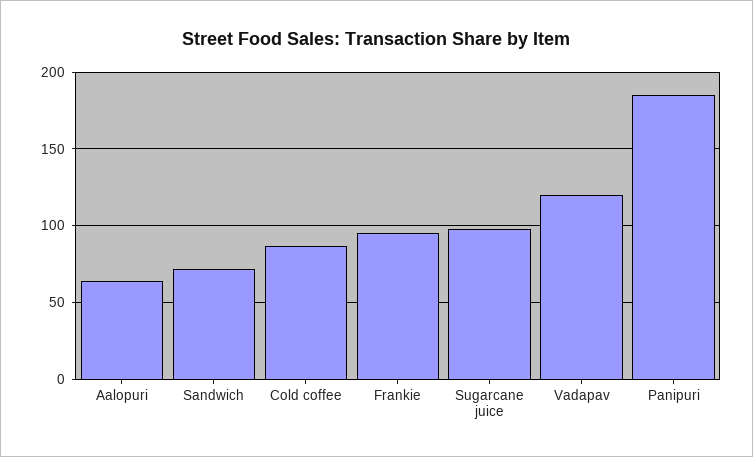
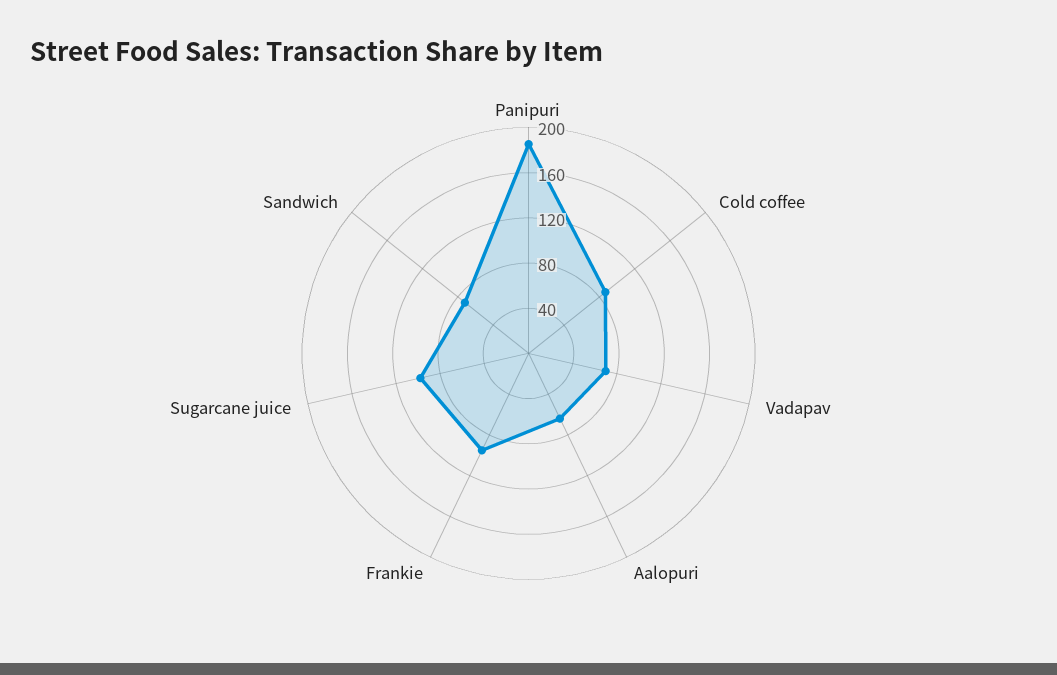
  {
    "Aalopuri": 65,
    "Sandwich": 70,
    "Cold coffee": 85,
    "Frankie": 95,
    "Sugarcane juice": 100,
-   "Vadapav": 120,
+   "Vadapav": 70,
    "Panipuri": 185
  }

